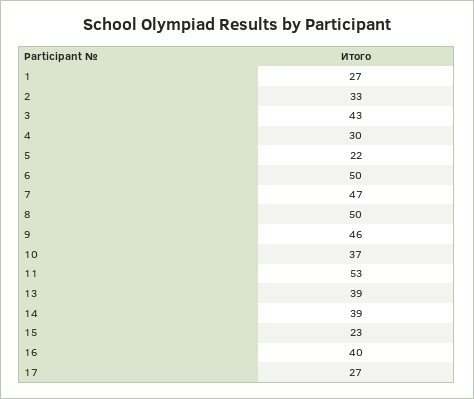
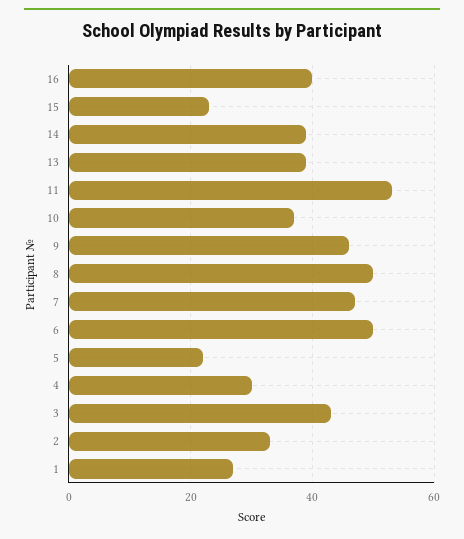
  {
    "1": 27,
    "2": 33,
    "3": 43,
    "4": 30,
    "5": 22,
    "6": 50,
    "7": 47,
    "8": 50,
    "9": 46,
    "10": 37,
    "11": 53,
    "13": 39,
    "14": 39,
    "15": 23,
-   "16": 40,
+   "16": 40
-   "17": 27
  }

